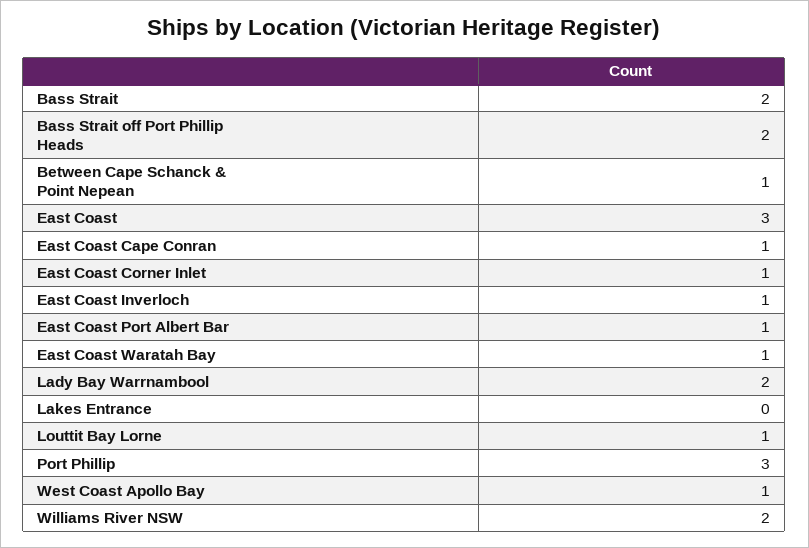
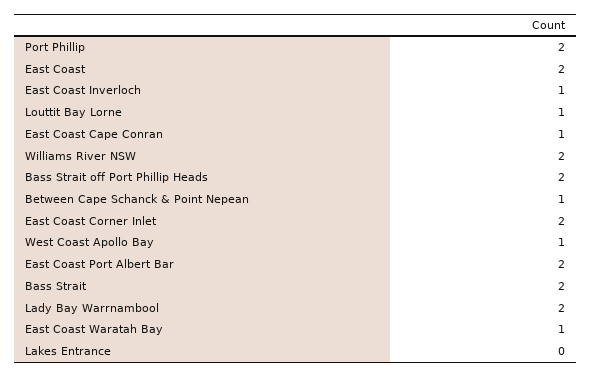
  {
    "Bass Strait": 2,
    "Bass Strait off Port Phillip Heads": 2,
    "Between Cape Schanck & Point Nepean": 1,
-   "East Coast": 3,
+   "East Coast": 2,
    "East Coast Cape Conran": 1,
-   "East Coast Corner Inlet": 1,
+   "East Coast Corner Inlet": 2,
    "East Coast Inverloch": 1,
-   "East Coast Port Albert Bar": 1,
+   "East Coast Port Albert Bar": 2,
    "East Coast Waratah Bay": 1,
    "Lady Bay Warrnambool": 2,
    "Lakes Entrance": 0,
    "Louttit Bay Lorne": 1,
-   "Port Phillip": 3,
+   "Port Phillip": 2,
    "West Coast Apollo Bay": 1,
    "Williams River NSW": 2
  }

